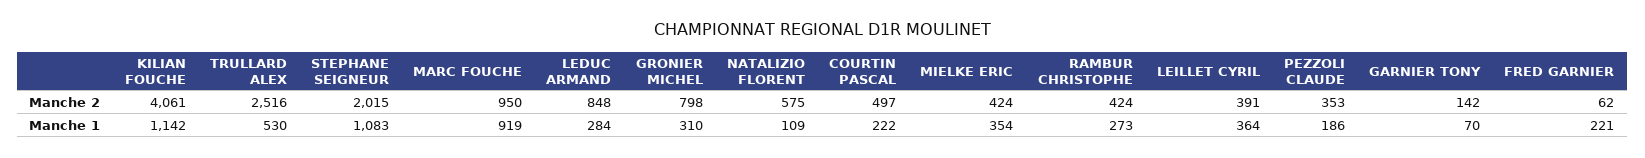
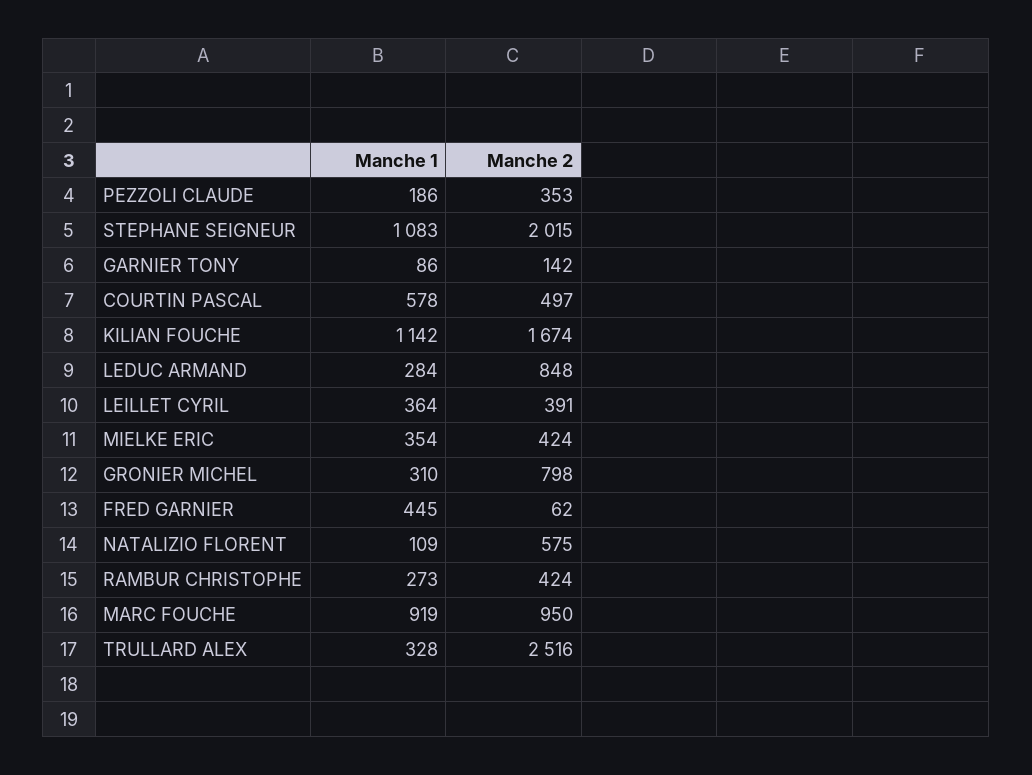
  {
    "KILIAN FOUCHE": {
-     "Manche 2": 4061,
+     "Manche 2": 1674,
      "Manche 1": 1142
    },
    "TRULLARD ALEX": {
      "Manche 2": 2516,
-     "Manche 1": 530
+     "Manche 1": 328
    },
    "STEPHANE SEIGNEUR": {
      "Manche 2": 2015,
      "Manche 1": 1083
    },
    "MARC FOUCHE": {
      "Manche 2": 950,
      "Manche 1": 919
    },
    "LEDUC ARMAND": {
      "Manche 2": 848,
      "Manche 1": 284
    },
    "GRONIER MICHEL": {
      "Manche 2": 798,
      "Manche 1": 310
    },
    "NATALIZIO FLORENT": {
      "Manche 2": 575,
      "Manche 1": 109
    },
    "COURTIN PASCAL": {
      "Manche 2": 497,
-     "Manche 1": 222
+     "Manche 1": 578
    },
    "MIELKE ERIC": {
      "Manche 2": 424,
      "Manche 1": 354
    },
    "RAMBUR CHRISTOPHE": {
      "Manche 2": 424,
      "Manche 1": 273
    },
    "LEILLET CYRIL": {
      "Manche 2": 391,
      "Manche 1": 364
    },
    "PEZZOLI CLAUDE": {
      "Manche 2": 353,
      "Manche 1": 186
    },
    "GARNIER TONY": {
      "Manche 2": 142,
-     "Manche 1": 70
+     "Manche 1": 86
    },
    "FRED GARNIER": {
      "Manche 2": 62,
-     "Manche 1": 221
+     "Manche 1": 445
    }
  }

